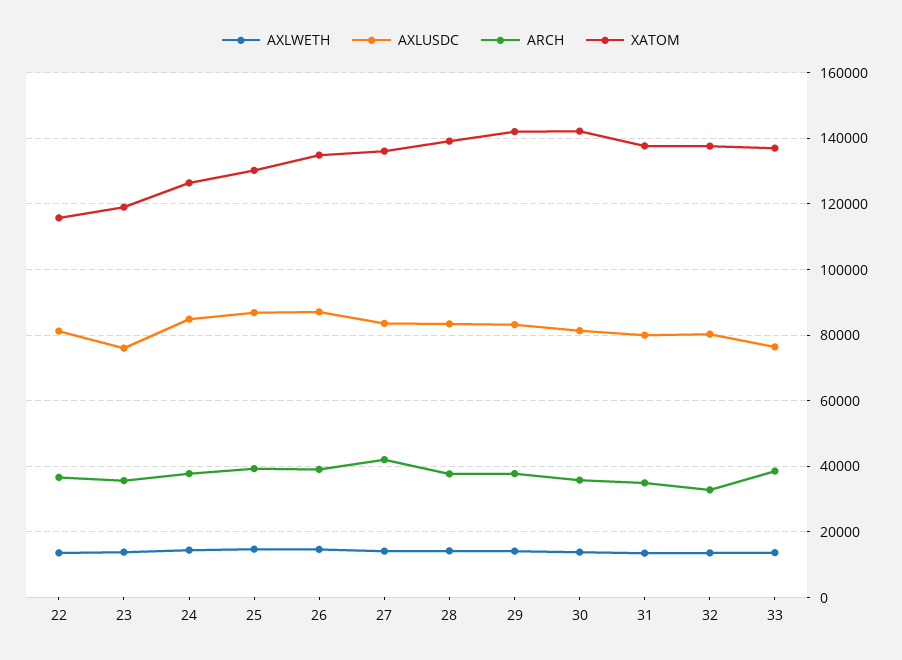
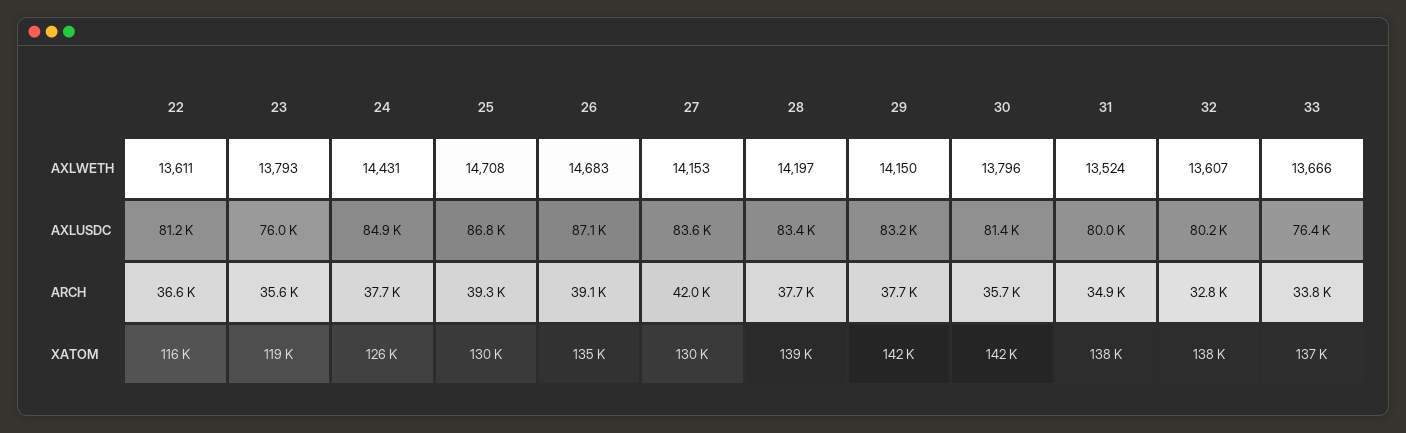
  {
    "AXLWETH": {
      "22": 13611,
      "23": 13793,
      "24": 14431,
      "25": 14708,
      "26": 14683,
      "27": 14153,
      "28": 14197,
      "29": 14150,
      "30": 13796,
      "31": 13524,
      "32": 13607,
      "33": 13666
    },
    "AXLUSDC": {
      "22": 81200,
      "23": 76000,
      "24": 84900,
      "25": 86800,
      "26": 87100,
      "27": 83600,
      "28": 83400,
      "29": 83200,
      "30": 81400,
      "31": 80000,
      "32": 80200,
      "33": 76400
    },
    "ARCH": {
      "22": 36600,
      "23": 35600,
      "24": 37700,
      "25": 39300,
      "26": 39100,
      "27": 42000,
      "28": 37700,
      "29": 37700,
      "30": 35700,
      "31": 34900,
      "32": 32800,
-     "33": 38000
+     "33": 33800
    },
    "XATOM": {
      "22": 116000,
      "23": 119000,
      "24": 126000,
      "25": 130000,
      "26": 135000,
-     "27": 136000,
+     "27": 130000,
      "28": 139000,
      "29": 142000,
      "30": 142000,
      "31": 138000,
      "32": 138000,
      "33": 137000
    }
  }

